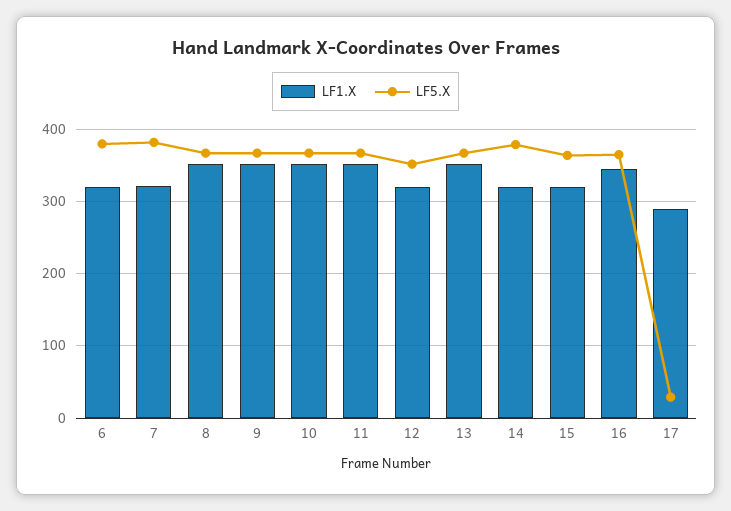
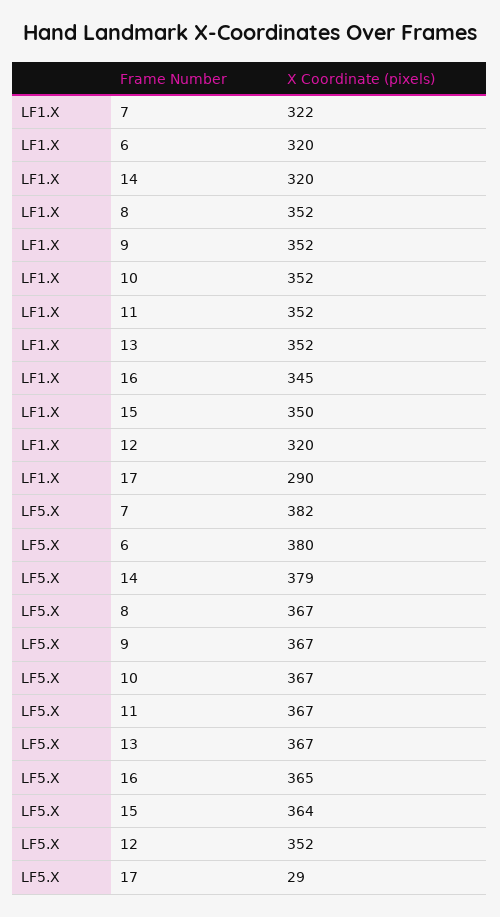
  {
    "LF1.X": {
      "6": 320,
      "7": 322,
      "8": 352,
      "9": 352,
      "10": 352,
      "11": 352,
      "12": 320,
      "13": 352,
      "14": 320,
-     "15": 320,
+     "15": 350,
      "16": 345,
      "17": 290
    },
    "LF5.X": {
      "6": 380,
      "7": 382,
      "8": 367,
      "9": 367,
      "10": 367,
      "11": 367,
      "12": 352,
      "13": 367,
      "14": 379,
      "15": 364,
      "16": 365,
      "17": 29
    }
  }

